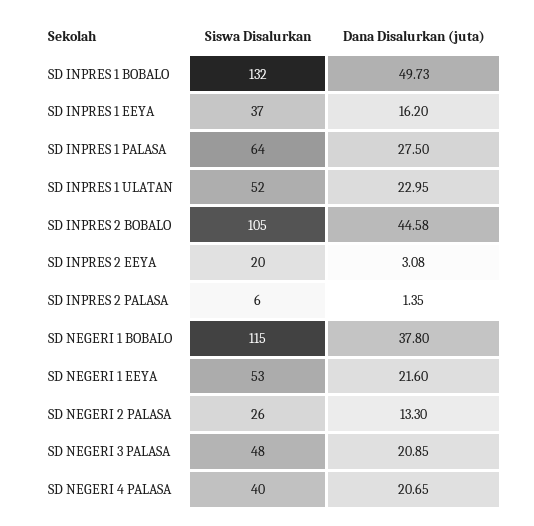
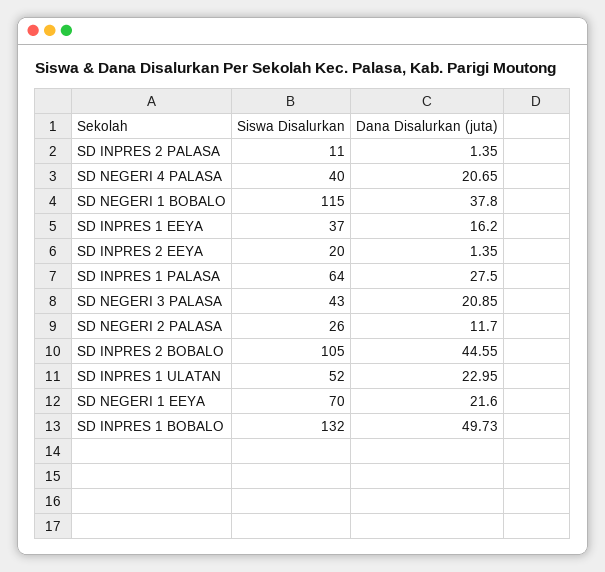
  {
    "Siswa Disalurkan": {
      "SD INPRES 1 BOBALO": 132,
      "SD INPRES 1 EEYA": 37,
      "SD INPRES 1 PALASA": 64,
      "SD INPRES 1 ULATAN": 52,
      "SD INPRES 2 BOBALO": 105,
      "SD INPRES 2 EEYA": 20,
-     "SD INPRES 2 PALASA": 6,
+     "SD INPRES 2 PALASA": 11,
      "SD NEGERI 1 BOBALO": 115,
-     "SD NEGERI 1 EEYA": 53,
+     "SD NEGERI 1 EEYA": 70,
      "SD NEGERI 2 PALASA": 26,
-     "SD NEGERI 3 PALASA": 48,
+     "SD NEGERI 3 PALASA": 43,
      "SD NEGERI 4 PALASA": 40
    },
    "Dana Disalurkan (juta)": {
      "SD INPRES 1 BOBALO": 49.73,
      "SD INPRES 1 EEYA": 16.2,
      "SD INPRES 1 PALASA": 27.5,
      "SD INPRES 1 ULATAN": 22.95,
-     "SD INPRES 2 BOBALO": 44.58,
+     "SD INPRES 2 BOBALO": 44.55,
-     "SD INPRES 2 EEYA": 3.08,
+     "SD INPRES 2 EEYA": 1.35,
      "SD INPRES 2 PALASA": 1.35,
      "SD NEGERI 1 BOBALO": 37.8,
      "SD NEGERI 1 EEYA": 21.6,
-     "SD NEGERI 2 PALASA": 13.3,
+     "SD NEGERI 2 PALASA": 11.7,
      "SD NEGERI 3 PALASA": 20.85,
      "SD NEGERI 4 PALASA": 20.65
    }
  }

